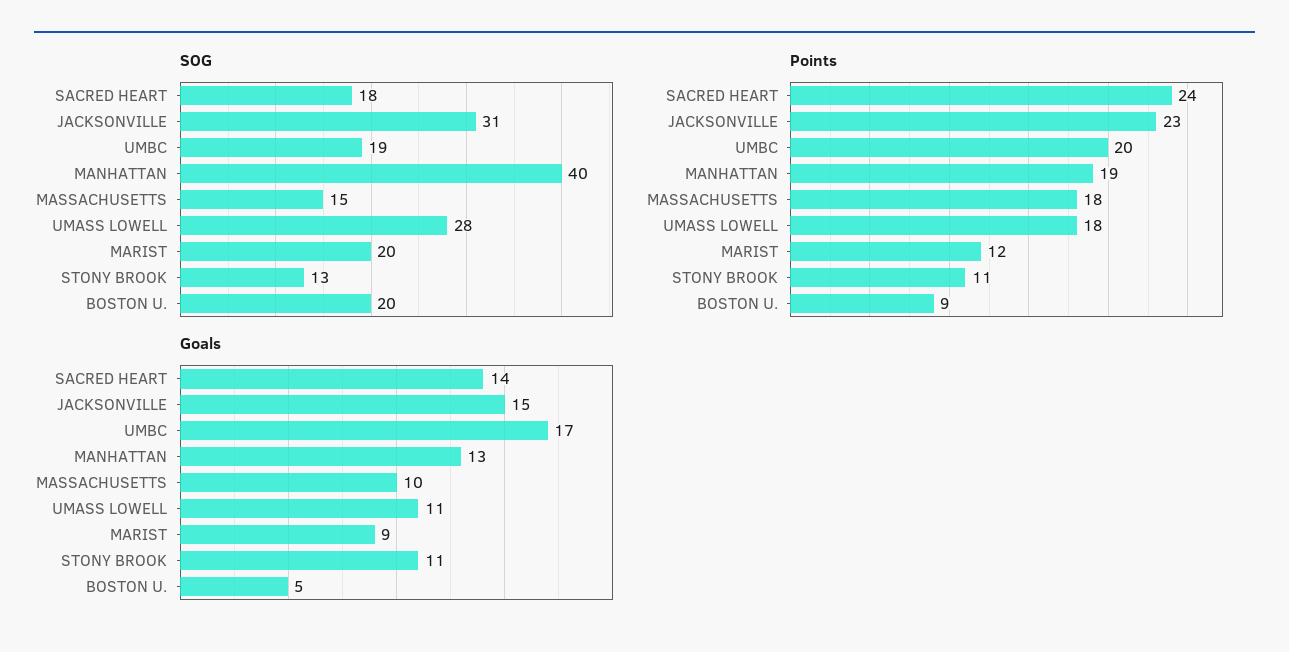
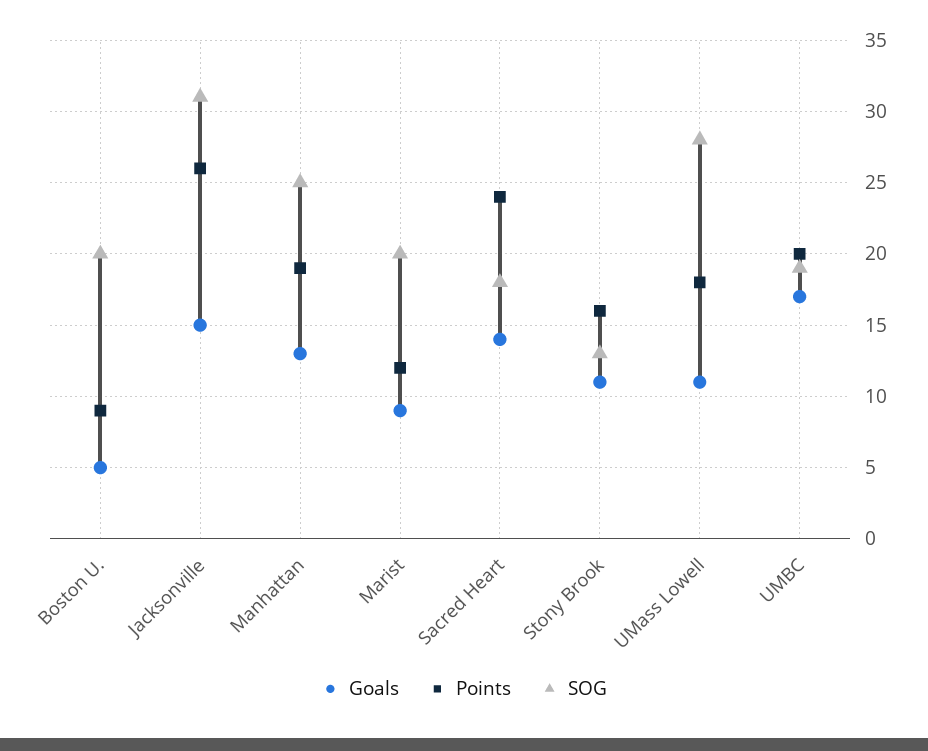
  {
    "SOG": {
      "SACRED HEART": 18,
      "JACKSONVILLE": 31,
      "UMBC": 19,
-     "MANHATTAN": 40,
+     "MANHATTAN": 25,
-     "MASSACHUSETTS": 15,
      "UMASS LOWELL": 28,
      "MARIST": 20,
      "STONY BROOK": 13,
      "BOSTON U.": 20
    },
    "Points": {
      "SACRED HEART": 24,
-     "JACKSONVILLE": 23,
+     "JACKSONVILLE": 26,
      "UMBC": 20,
      "MANHATTAN": 19,
-     "MASSACHUSETTS": 18,
      "UMASS LOWELL": 18,
      "MARIST": 12,
-     "STONY BROOK": 11,
+     "STONY BROOK": 16,
      "BOSTON U.": 9
    },
    "Goals": {
      "SACRED HEART": 14,
      "JACKSONVILLE": 15,
      "UMBC": 17,
      "MANHATTAN": 13,
-     "MASSACHUSETTS": 10,
      "UMASS LOWELL": 11,
      "MARIST": 9,
      "STONY BROOK": 11,
      "BOSTON U.": 5
    }
  }

